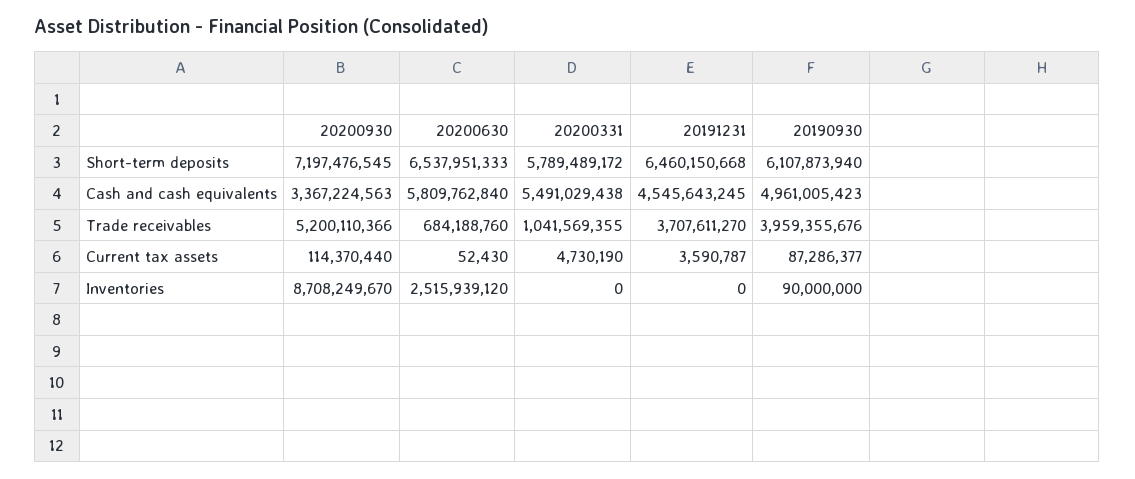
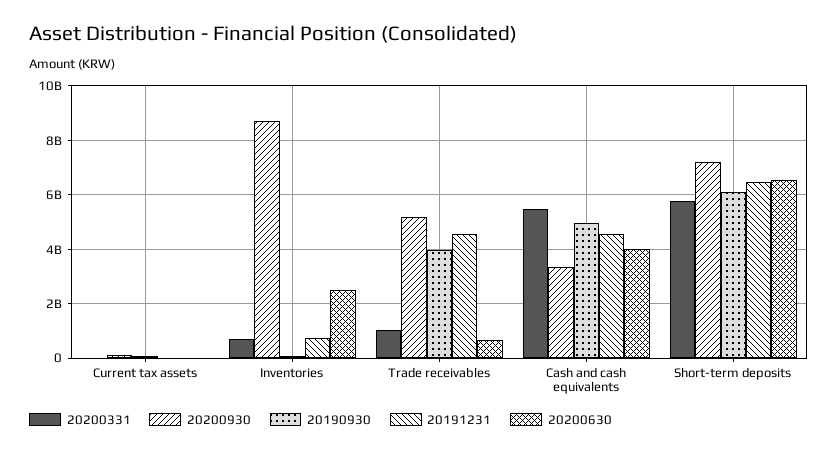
  {
    "20200930": {
      "Short-term deposits": 7197476545,
      "Cash and cash equivalents": 3367224563,
      "Trade receivables": 5200110366,
      "Current tax assets": 114370440,
      "Inventories": 8708249670
    },
    "20200630": {
      "Short-term deposits": 6537951333,
-     "Cash and cash equivalents": 5809762840,
+     "Cash and cash equivalents": 4000000000,
      "Trade receivables": 684188760,
      "Current tax assets": 52430,
      "Inventories": 2515939120
    },
    "20200331": {
      "Short-term deposits": 5789489172,
      "Cash and cash equivalents": 5491029438,
      "Trade receivables": 1041569355,
      "Current tax assets": 4730190,
-     "Inventories": 0
+     "Inventories": 750000000
    },
    "20191231": {
      "Short-term deposits": 6460150668,
      "Cash and cash equivalents": 4545643245,
-     "Trade receivables": 3707611270,
+     "Trade receivables": 4500000000,
      "Current tax assets": 3590787,
-     "Inventories": 0
+     "Inventories": 750000000
    },
    "20190930": {
      "Short-term deposits": 6107873940,
      "Cash and cash equivalents": 4961005423,
      "Trade receivables": 3959355676,
      "Current tax assets": 87286377,
      "Inventories": 90000000
    }
  }

